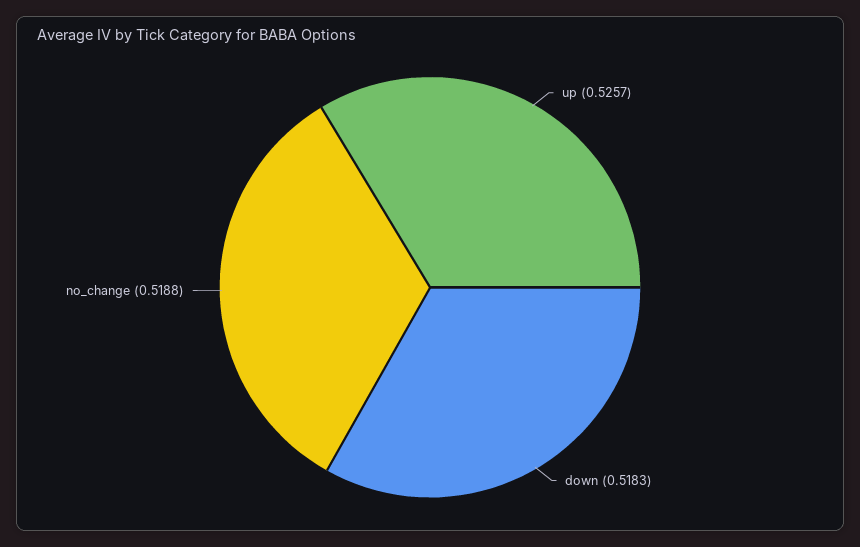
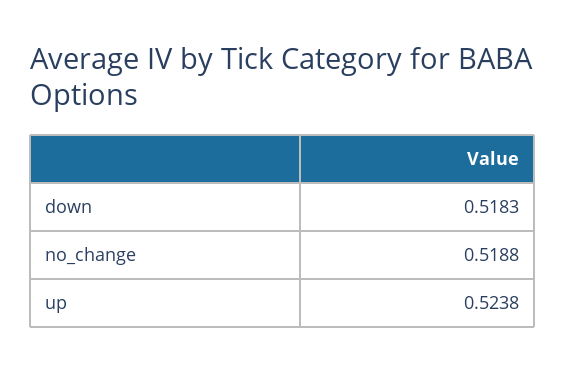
  {
-   "up": 0.5257,
+   "up": 0.5238,
    "down": 0.5183,
    "no_change": 0.5188
  }

